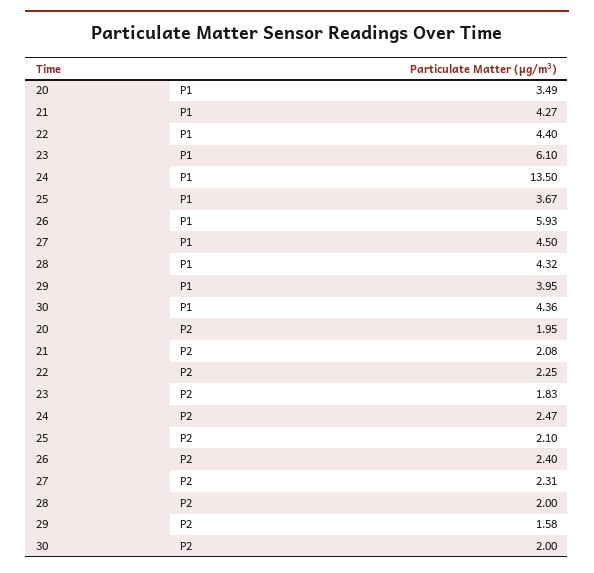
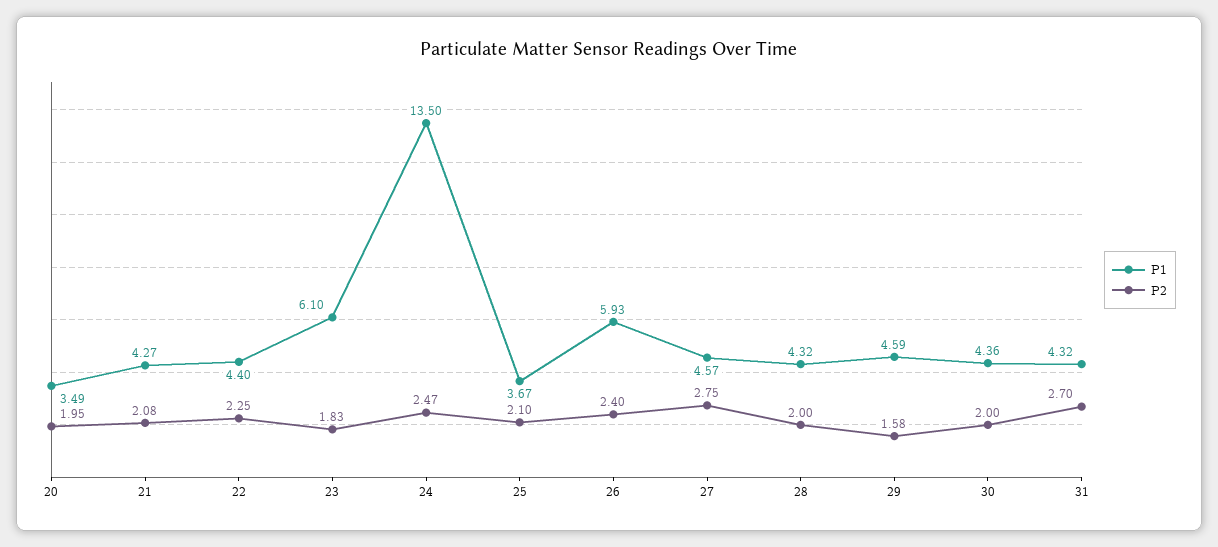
  {
    "P1": {
      "20": 3.49,
      "21": 4.27,
      "22": 4.4,
      "23": 6.1,
      "24": 13.5,
      "25": 3.67,
      "26": 5.93,
-     "27": 4.5,
+     "27": 4.57,
      "28": 4.32,
-     "29": 3.95,
+     "29": 4.59,
-     "30": 4.36
+     "30": 4.36,
+     "31": 4.32
    },
    "P2": {
      "20": 1.95,
      "21": 2.08,
      "22": 2.25,
      "23": 1.83,
      "24": 2.47,
      "25": 2.1,
      "26": 2.4,
-     "27": 2.31,
+     "27": 2.75,
      "28": 2,
      "29": 1.58,
-     "30": 2
+     "30": 2,
+     "31": 2.7
    }
  }

